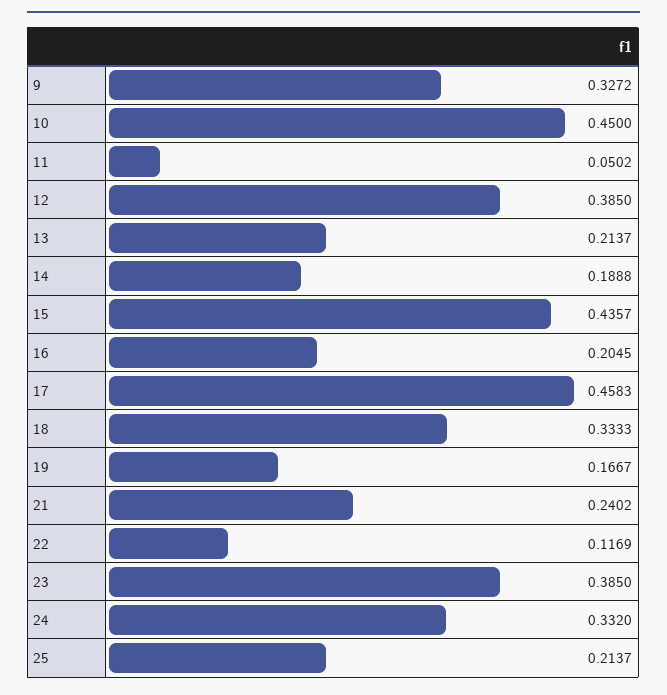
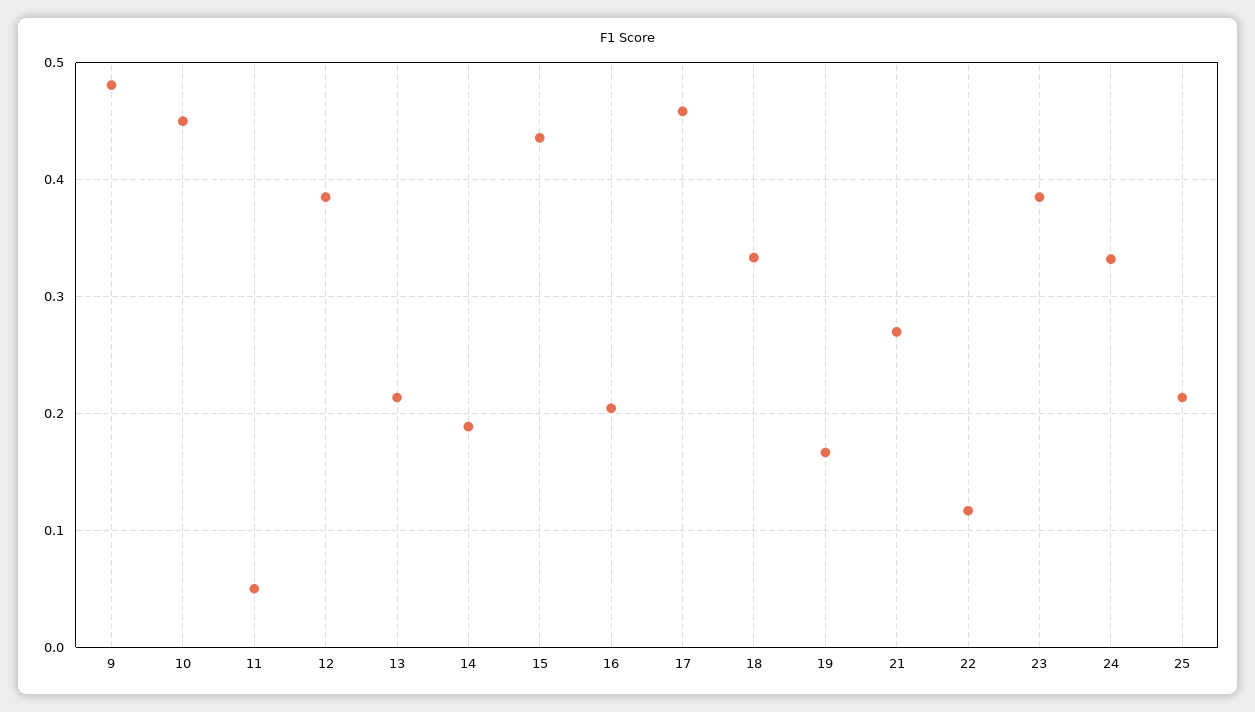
  {
-   "9": 0.3272,
+   "9": 0.48,
    "10": 0.45,
    "11": 0.0502,
    "12": 0.385,
    "13": 0.2137,
    "14": 0.1888,
    "15": 0.4357,
    "16": 0.2045,
    "17": 0.4583,
    "18": 0.3333,
    "19": 0.1667,
-   "21": 0.2402,
+   "21": 0.27,
    "22": 0.1169,
    "23": 0.385,
    "24": 0.332,
    "25": 0.2137
  }

